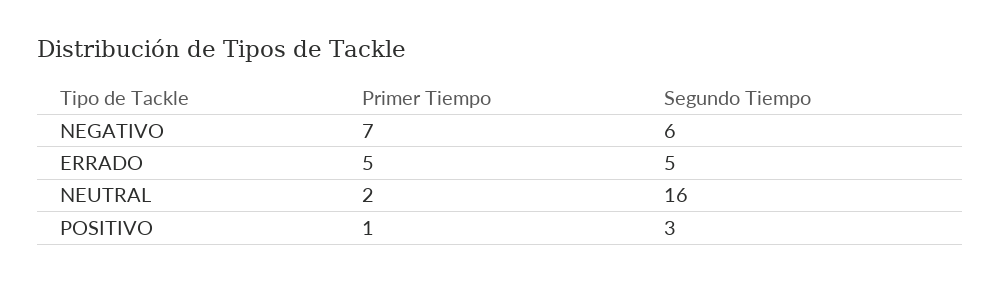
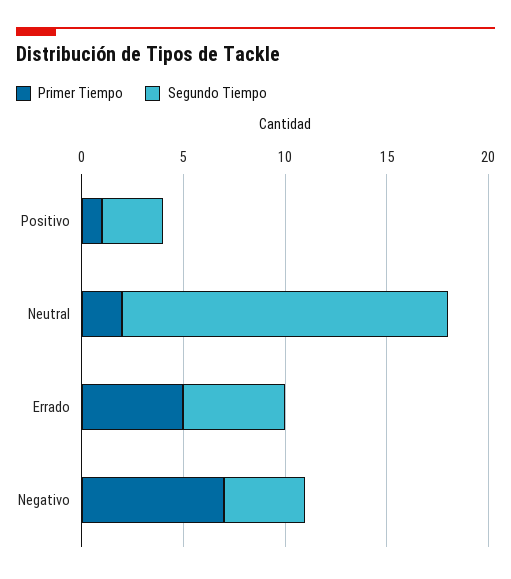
  {
    "Primer Tiempo": {
      "NEGATIVO": 7,
      "ERRADO": 5,
      "NEUTRAL": 2,
      "POSITIVO": 1
    },
    "Segundo Tiempo": {
-     "NEGATIVO": 6,
+     "NEGATIVO": 4,
      "ERRADO": 5,
      "NEUTRAL": 16,
      "POSITIVO": 3
    }
  }

